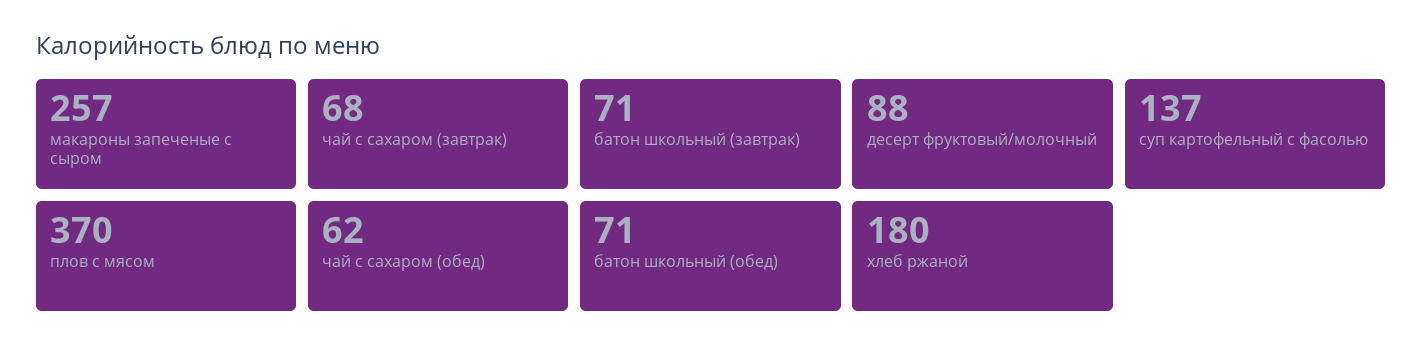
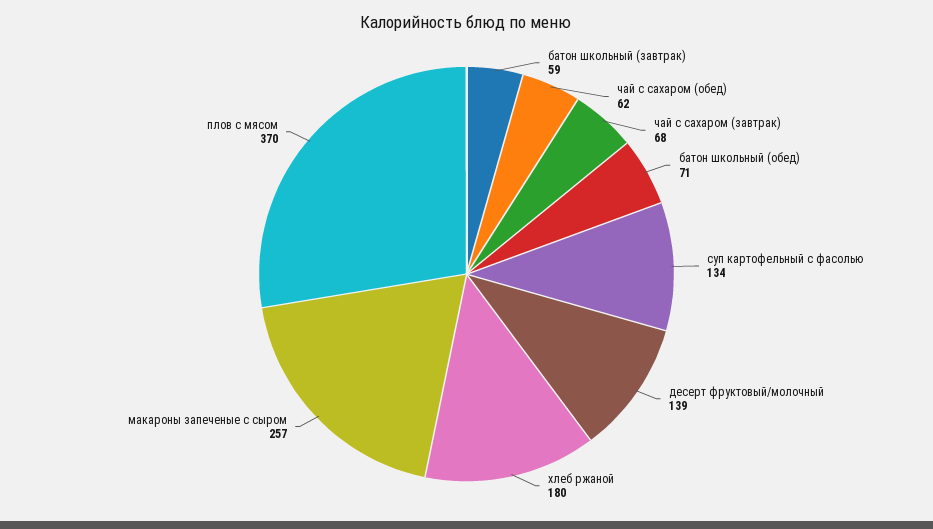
  {
    "макароны запеченые с сыром": 257,
    "чай с сахаром (завтрак)": 68,
-   "батон школьный (завтрак)": 71,
+   "батон школьный (завтрак)": 59,
-   "десерт фруктовый/молочный": 88,
+   "десерт фруктовый/молочный": 139,
-   "суп картофельный с фасолью": 137,
+   "суп картофельный с фасолью": 134,
    "плов с мясом": 370,
    "чай с сахаром (обед)": 62,
    "батон школьный (обед)": 71,
    "хлеб ржаной": 180
  }

